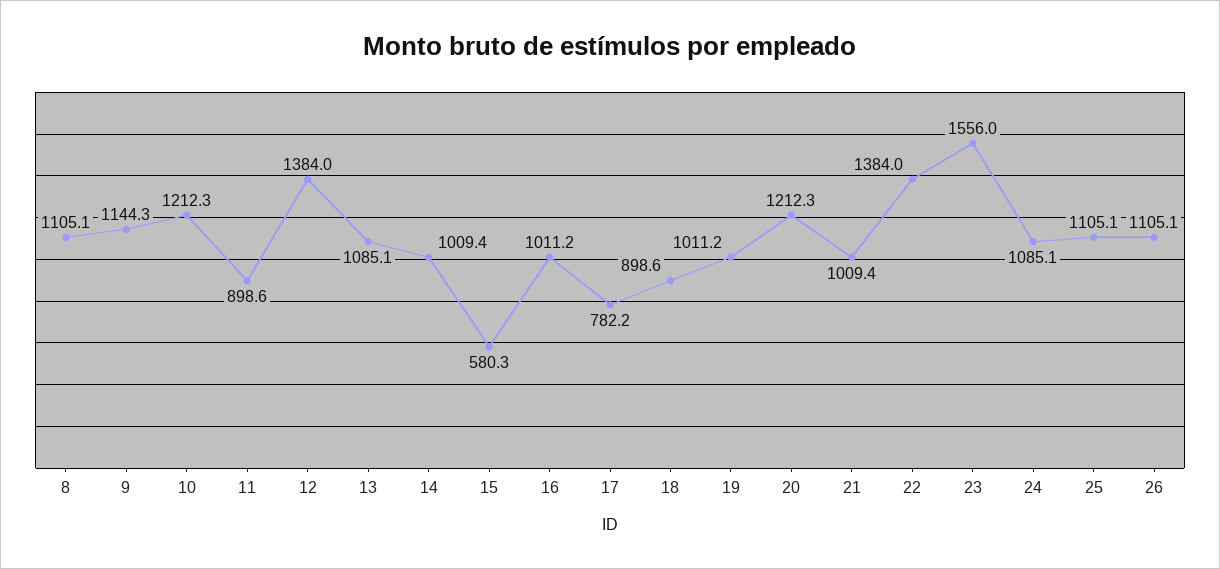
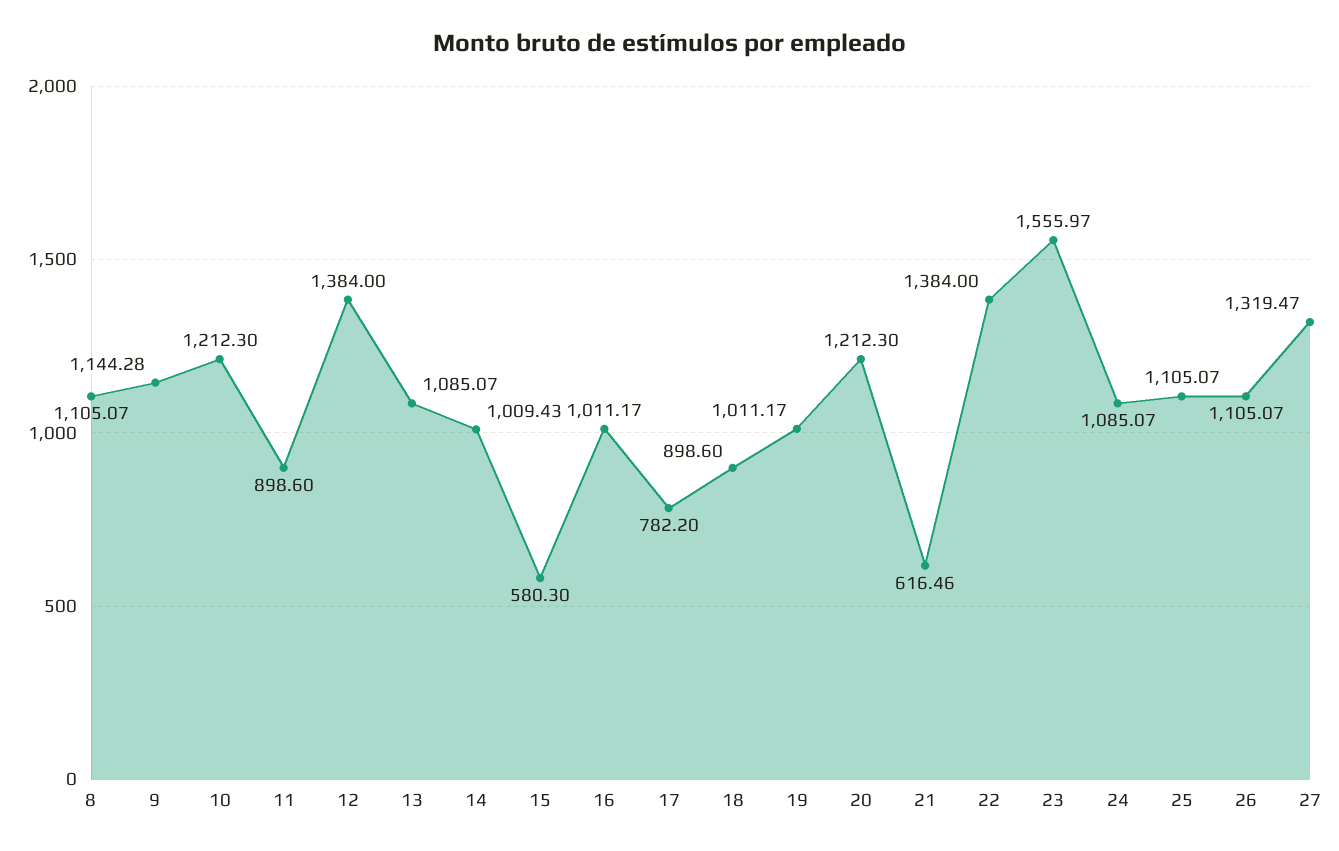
  {
    "8": 1105.07,
    "9": 1144.28,
    "10": 1212.3,
    "11": 898.6,
    "12": 1384,
    "13": 1085.07,
    "14": 1009.43,
    "15": 580.3,
    "16": 1011.17,
    "17": 782.2,
    "18": 898.6,
    "19": 1011.17,
    "20": 1212.3,
-   "21": 1009.4,
+   "21": 616.46,
    "22": 1384,
    "23": 1555.97,
    "24": 1085.07,
    "25": 1105.07,
-   "26": 1105.07
+   "26": 1105.07,
+   "27": 1319.47
  }

